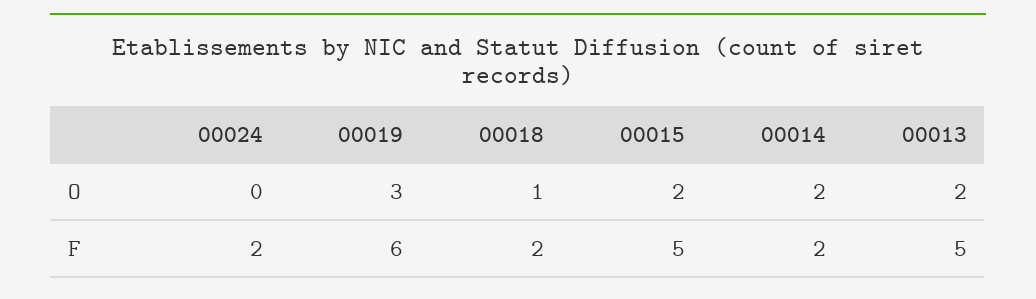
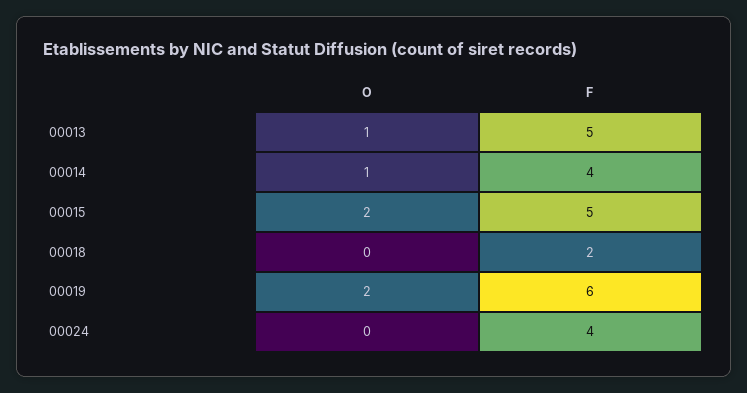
  {
    "00024": {
      "O": 0,
-     "F": 2
+     "F": 4
    },
    "00019": {
-     "O": 3,
+     "O": 2,
      "F": 6
    },
    "00018": {
-     "O": 1,
+     "O": 0,
      "F": 2
    },
    "00015": {
      "O": 2,
      "F": 5
    },
    "00014": {
-     "O": 2,
+     "O": 1,
-     "F": 2
+     "F": 4
    },
    "00013": {
-     "O": 2,
+     "O": 1,
      "F": 5
    }
  }

